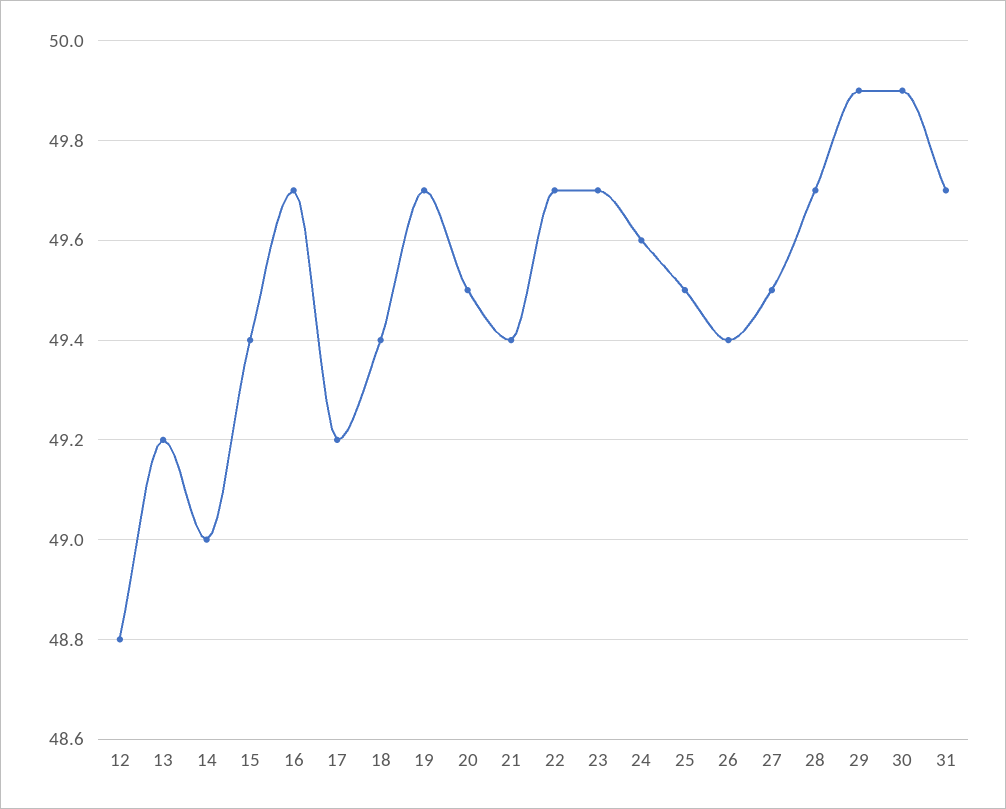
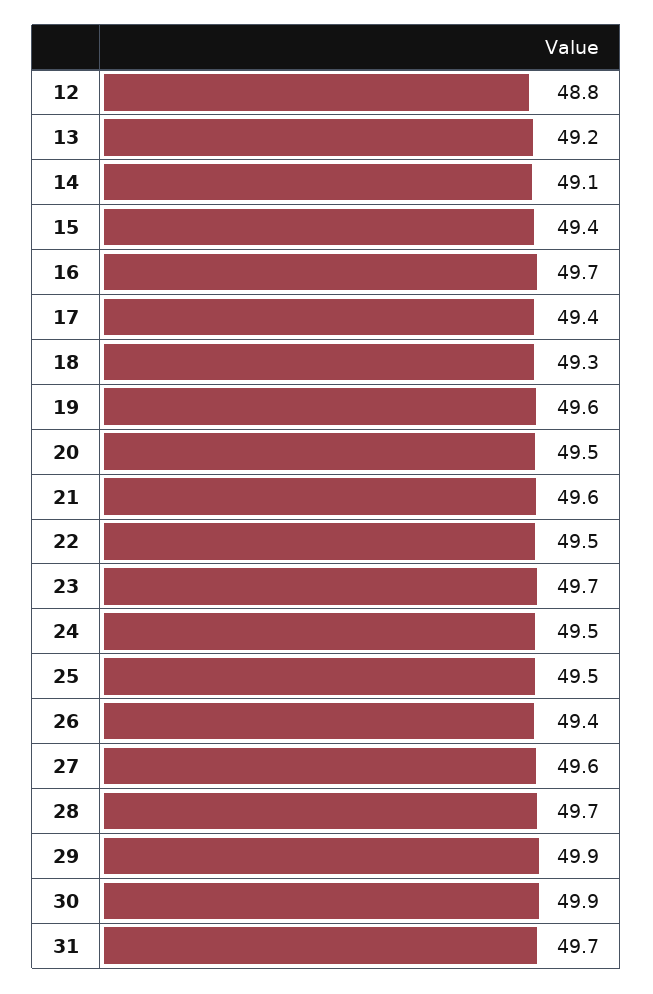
  {
    "12": 48.8,
    "13": 49.2,
-   "14": 49,
+   "14": 49.1,
    "15": 49.4,
    "16": 49.7,
-   "17": 49.2,
+   "17": 49.4,
-   "18": 49.4,
+   "18": 49.3,
-   "19": 49.7,
+   "19": 49.6,
    "20": 49.5,
-   "21": 49.4,
+   "21": 49.6,
-   "22": 49.7,
+   "22": 49.5,
    "23": 49.7,
-   "24": 49.6,
+   "24": 49.5,
    "25": 49.5,
    "26": 49.4,
-   "27": 49.5,
+   "27": 49.6,
    "28": 49.7,
    "29": 49.9,
    "30": 49.9,
    "31": 49.7
  }

